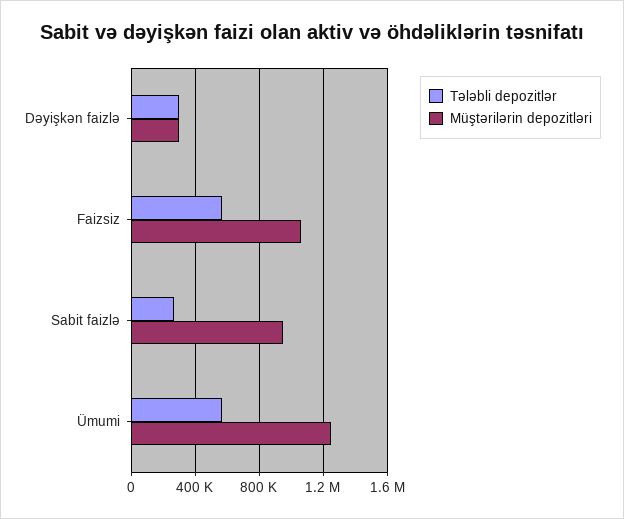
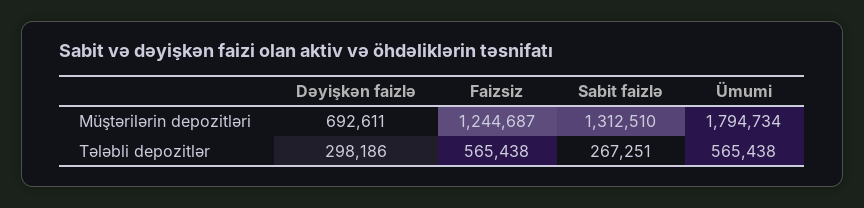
  {
    "Tələbli depozitlər": {
      "Dəyişkən faizlə": 298186,
      "Faizsiz": 565438,
      "Sabit faizlə": 267251,
      "Ümumi": 565438
    },
    "Müştərilərin depozitləri": {
-     "Dəyişkən faizlə": 300000,
+     "Dəyişkən faizlə": 692611,
-     "Faizsiz": 1050000,
+     "Faizsiz": 1244687,
-     "Sabit faizlə": 950000,
+     "Sabit faizlə": 1312510,
-     "Ümumi": 1250000
+     "Ümumi": 1794734
    }
  }

